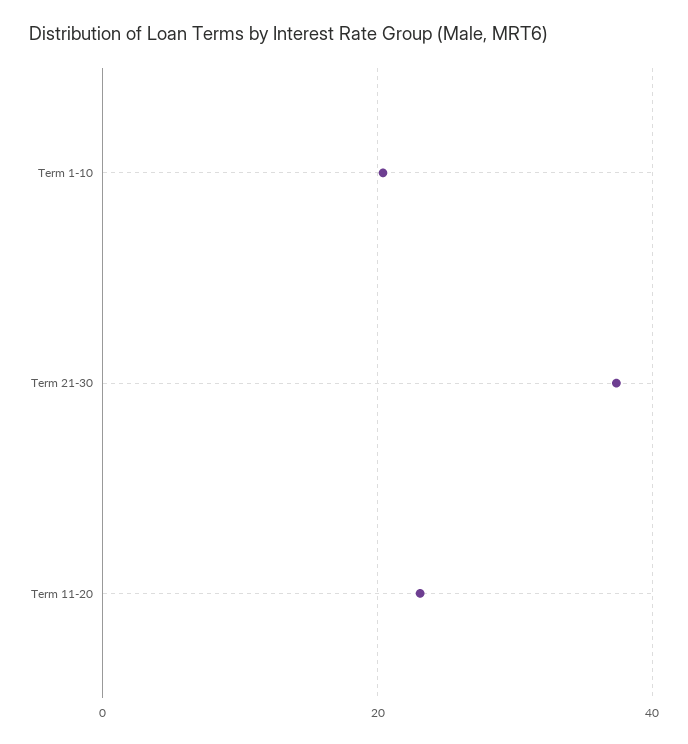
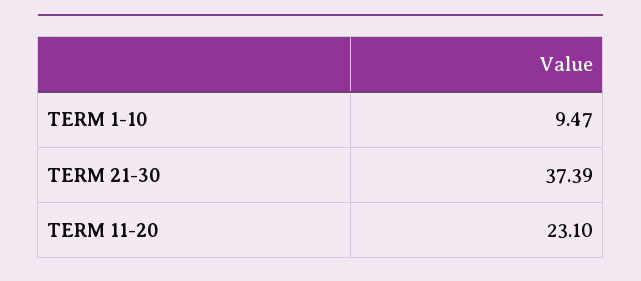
  {
-   "Term 1-10": 20,
+   "Term 1-10": 9.47,
    "Term 21-30": 37.39,
    "Term 11-20": 23.1
  }

